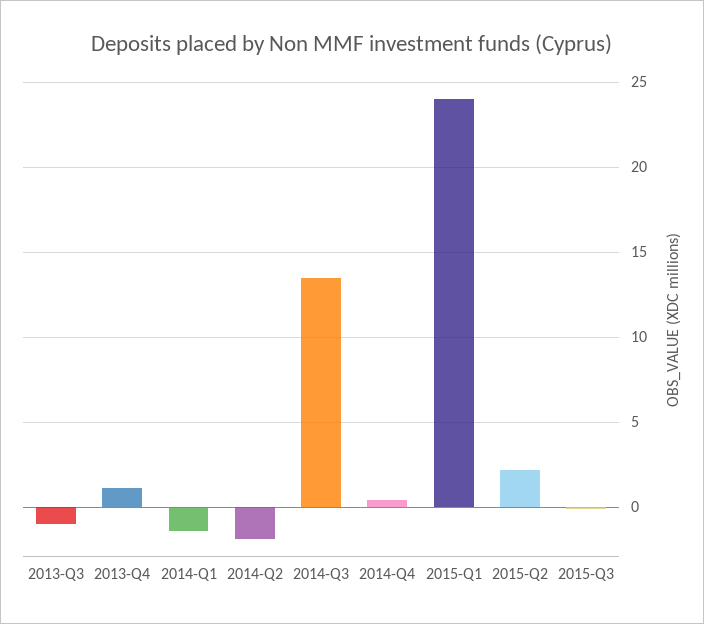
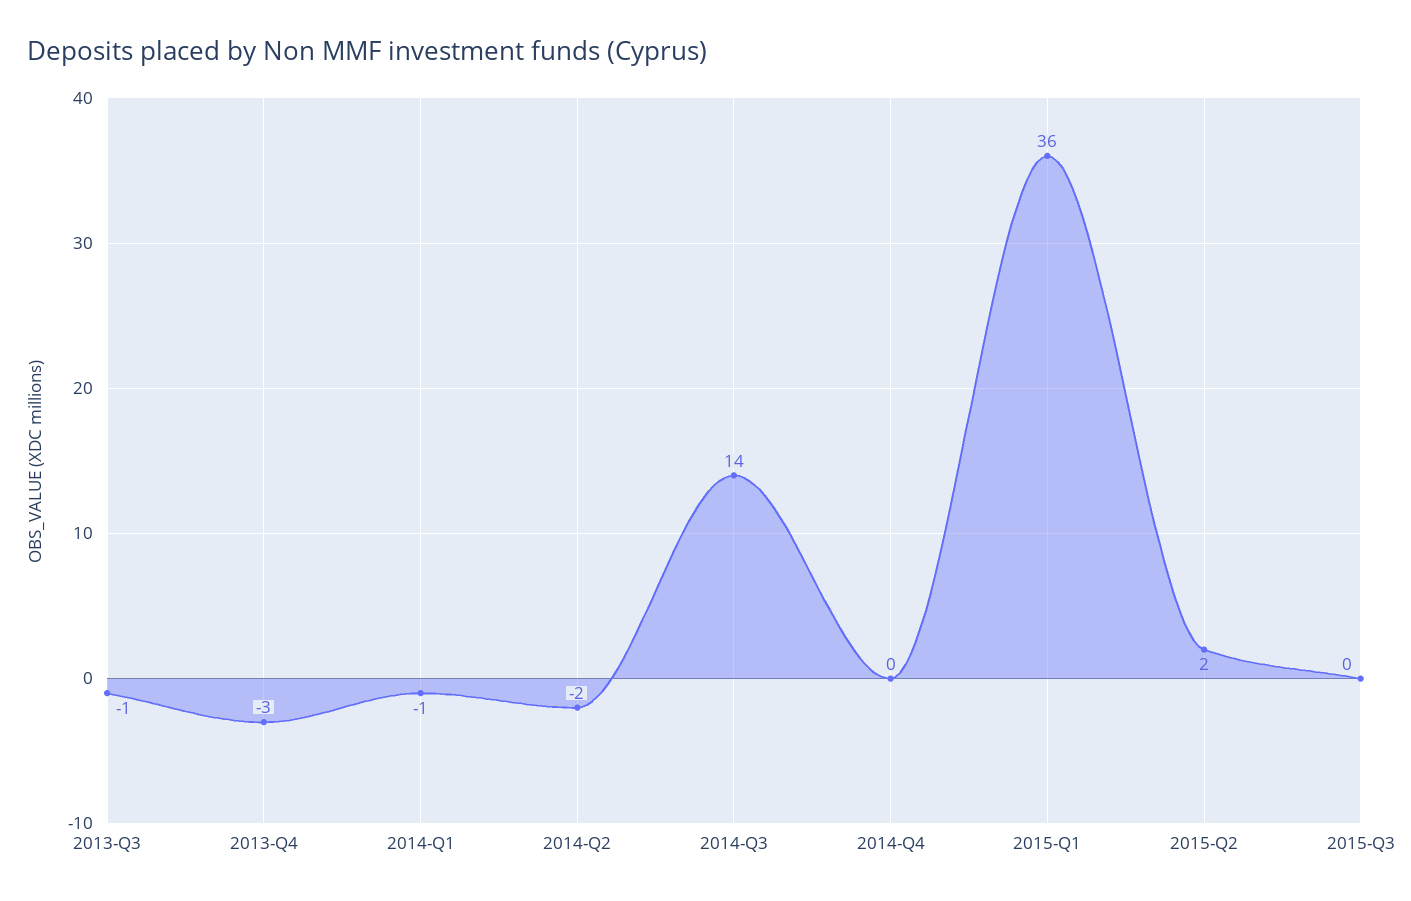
  {
    "2013-Q3": -1,
-   "2013-Q4": 1,
+   "2013-Q4": -3,
    "2014-Q1": -1,
    "2014-Q2": -2,
    "2014-Q3": 14,
    "2014-Q4": 0,
-   "2015-Q1": 24,
+   "2015-Q1": 36,
    "2015-Q2": 2,
    "2015-Q3": 0
  }

